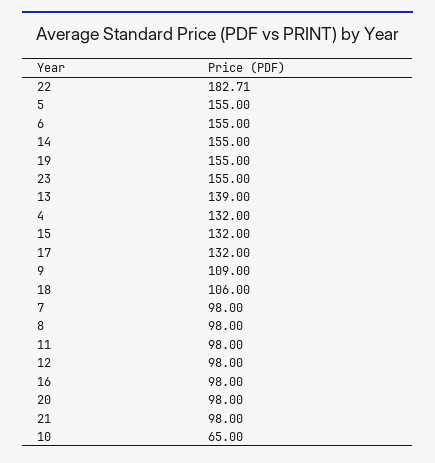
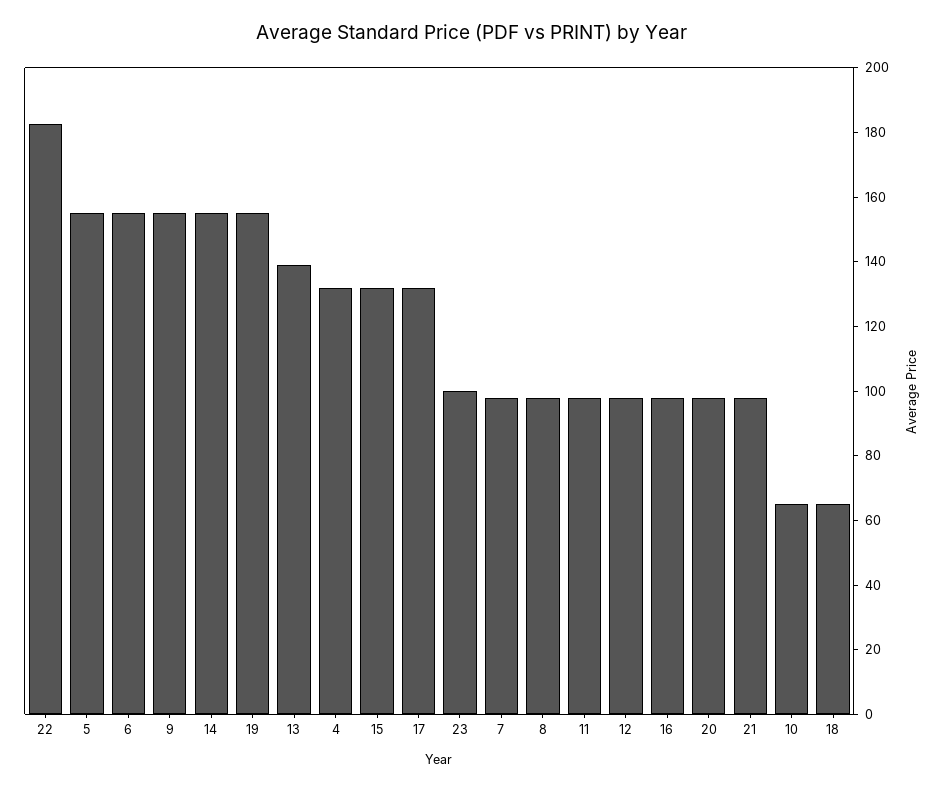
  {
    "22": 182.71,
    "5": 155,
    "6": 155,
    "14": 155,
    "19": 155,
-   "23": 155,
+   "23": 100,
    "13": 139,
    "4": 132,
    "15": 132,
    "17": 132,
-   "9": 109,
+   "9": 155,
-   "18": 106,
+   "18": 65,
    "7": 98,
    "8": 98,
    "11": 98,
    "12": 98,
    "16": 98,
    "20": 98,
    "21": 98,
    "10": 65
  }

